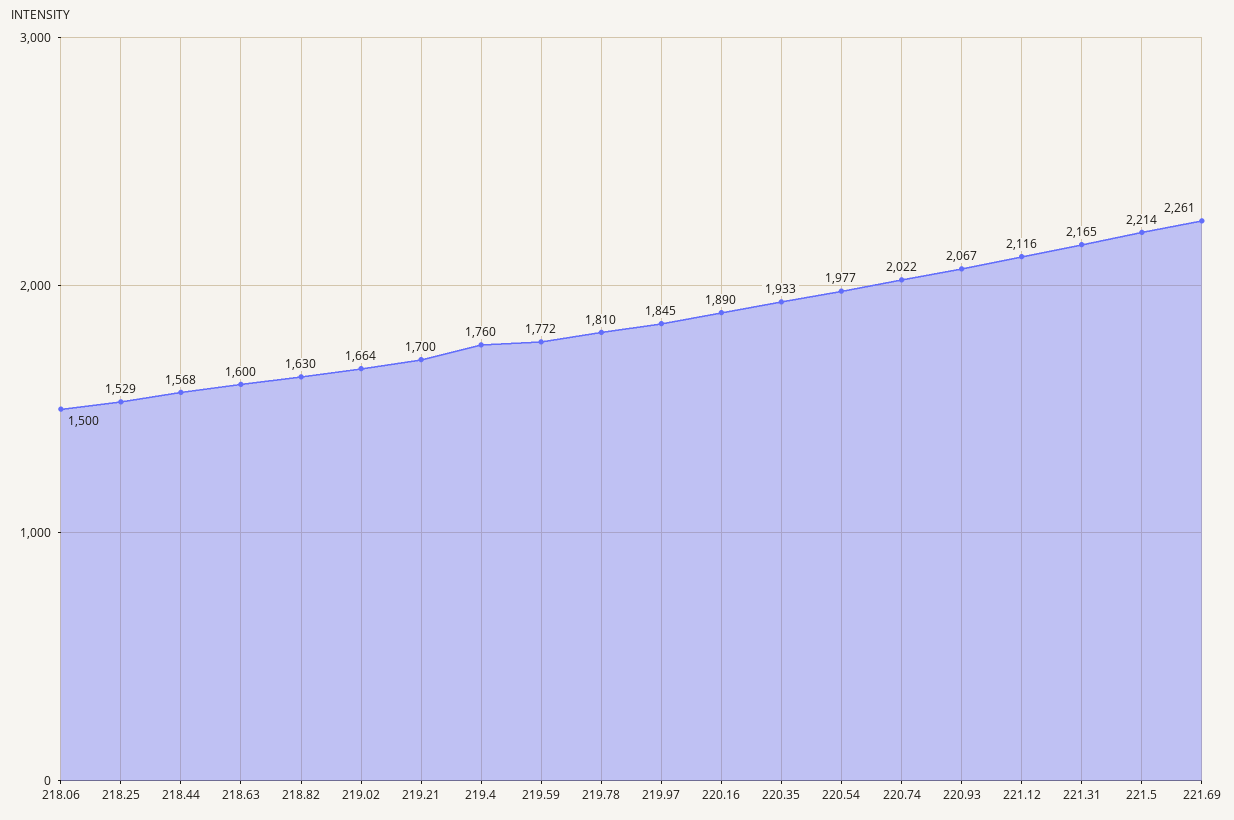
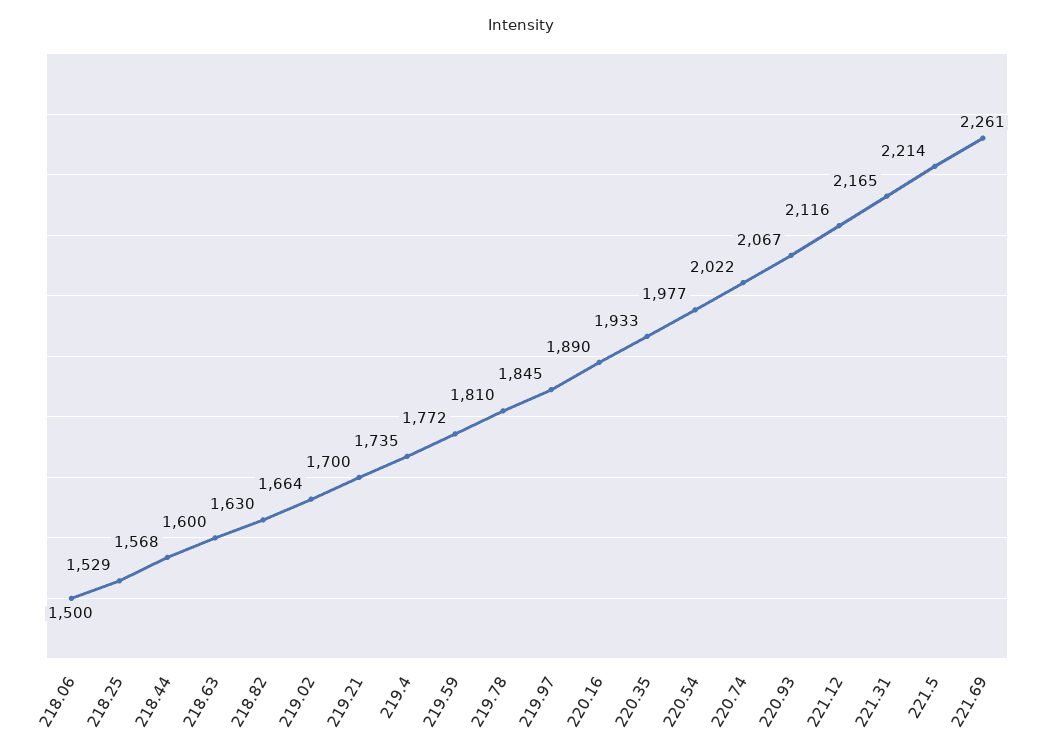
  {
    "218.06": 1500,
    "218.25": 1529,
    "218.44": 1568,
    "218.63": 1600,
    "218.82": 1630,
    "219.02": 1664,
    "219.21": 1700,
-   "219.4": 1760,
+   "219.4": 1735,
    "219.59": 1772,
    "219.78": 1810,
    "219.97": 1845,
    "220.16": 1890,
    "220.35": 1933,
    "220.54": 1977,
    "220.74": 2022,
    "220.93": 2067,
    "221.12": 2116,
    "221.31": 2165,
    "221.5": 2214,
    "221.69": 2261
  }

